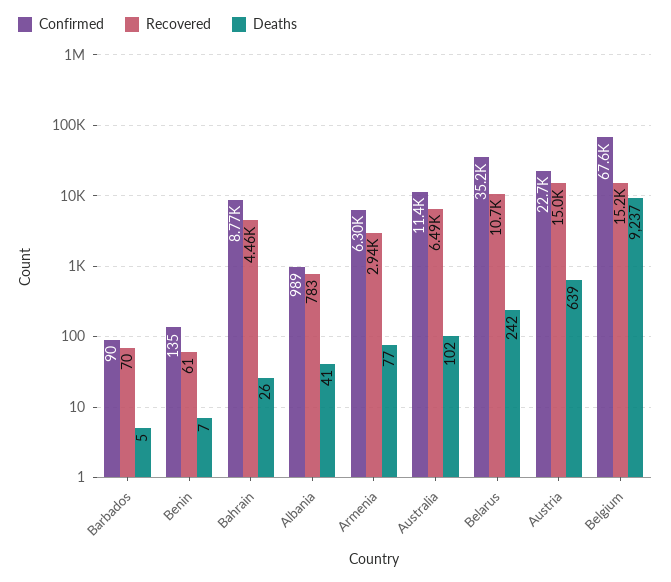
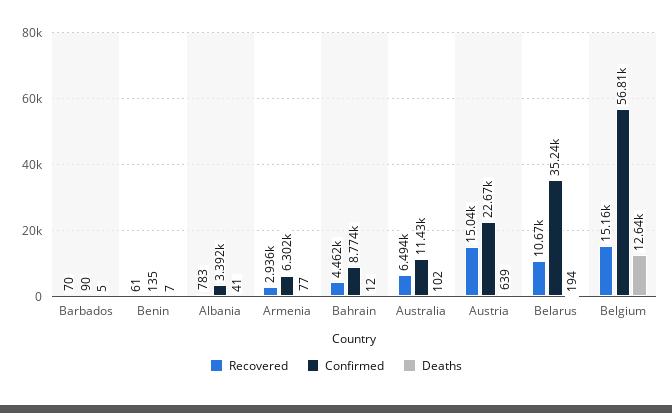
  {
    "Confirmed": {
      "Barbados": 90,
      "Benin": 135,
      "Bahrain": 8774,
-     "Albania": 989,
+     "Albania": 3392,
      "Armenia": 6302,
      "Australia": 11430,
      "Belarus": 35240,
      "Austria": 22670,
-     "Belgium": 67600
+     "Belgium": 56810
    },
    "Recovered": {
      "Barbados": 70,
      "Benin": 61,
      "Bahrain": 4462,
      "Albania": 783,
      "Armenia": 2936,
      "Australia": 6494,
      "Belarus": 10670,
      "Austria": 15040,
      "Belgium": 15160
    },
    "Deaths": {
      "Barbados": 5,
      "Benin": 7,
-     "Bahrain": 26,
+     "Bahrain": 12,
      "Albania": 41,
      "Armenia": 77,
      "Australia": 102,
-     "Belarus": 242,
+     "Belarus": 194,
      "Austria": 639,
-     "Belgium": 9237
+     "Belgium": 12640
    }
  }

